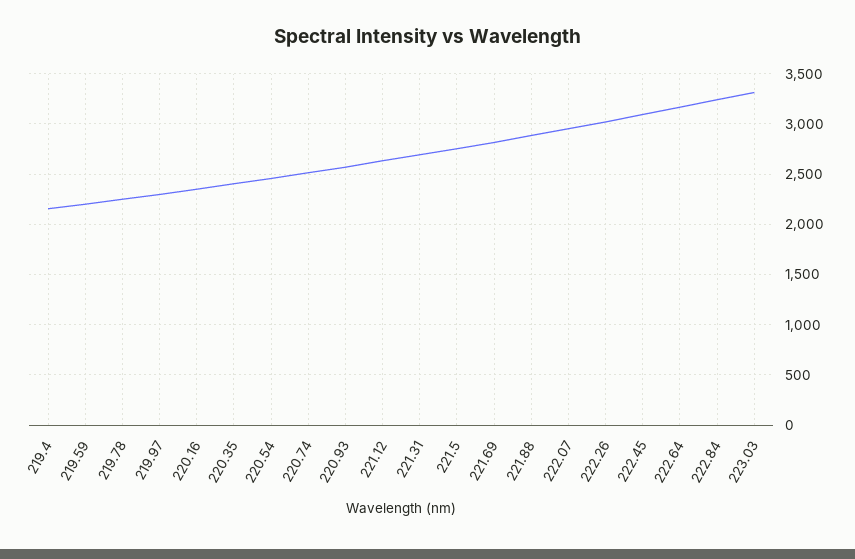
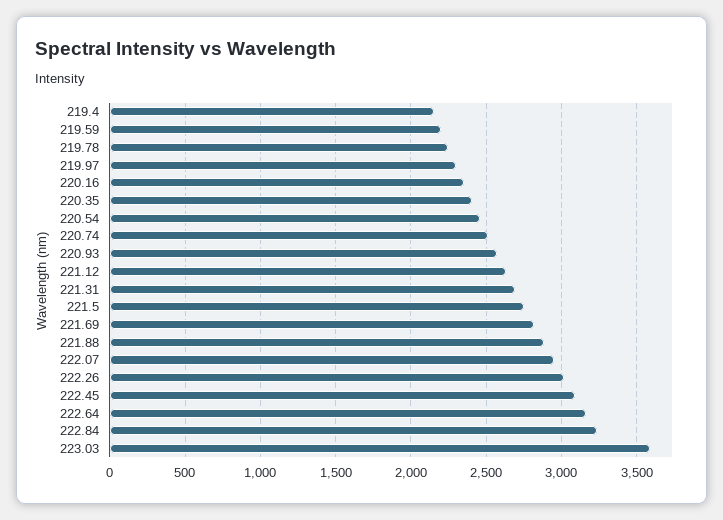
  {
    "219.4": 2150,
    "219.59": 2200,
    "219.78": 2250,
    "219.97": 2300,
    "220.16": 2350,
    "220.35": 2400,
    "220.54": 2450,
    "220.74": 2500,
    "220.93": 2550,
    "221.12": 2650,
    "221.31": 2700,
    "221.5": 2750,
    "221.69": 2800,
    "221.88": 2900,
    "222.07": 2950,
    "222.26": 3000,
    "222.45": 3100,
    "222.64": 3150,
    "222.84": 3250,
-   "223.03": 3300
+   "223.03": 3600
  }

